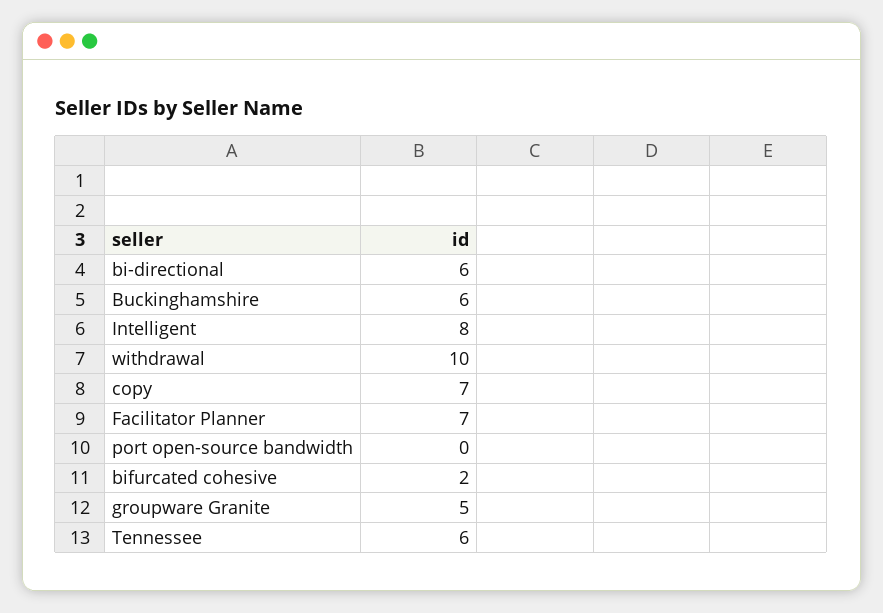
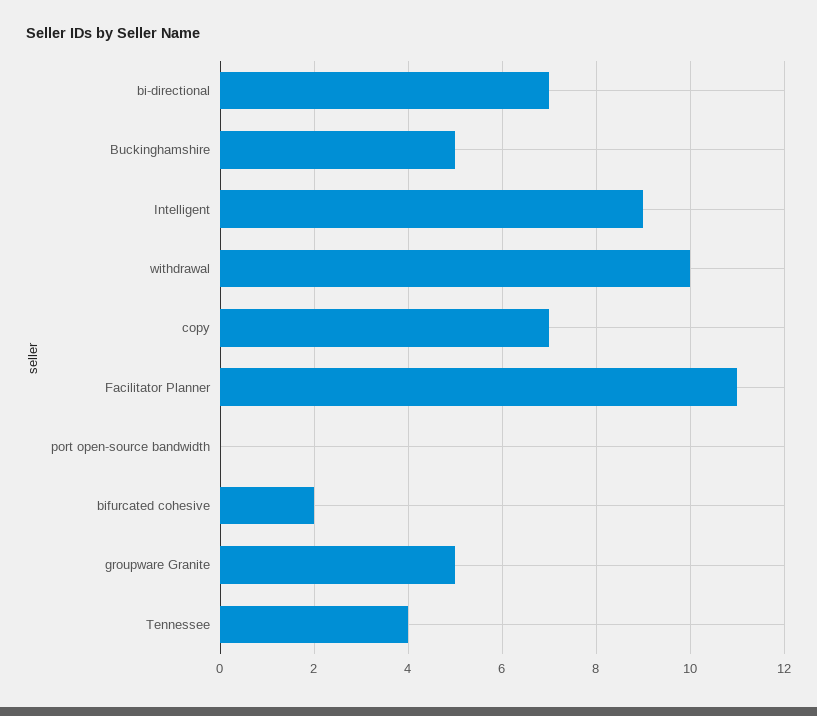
  {
-   "bi-directional": 6,
+   "bi-directional": 7,
-   "Buckinghamshire": 6,
+   "Buckinghamshire": 5,
-   "Intelligent": 8,
+   "Intelligent": 9,
    "withdrawal": 10,
    "copy": 7,
-   "Facilitator Planner": 7,
+   "Facilitator Planner": 11,
    "port open-source bandwidth": 0,
    "bifurcated cohesive": 2,
    "groupware Granite": 5,
-   "Tennessee": 6
+   "Tennessee": 4
  }

